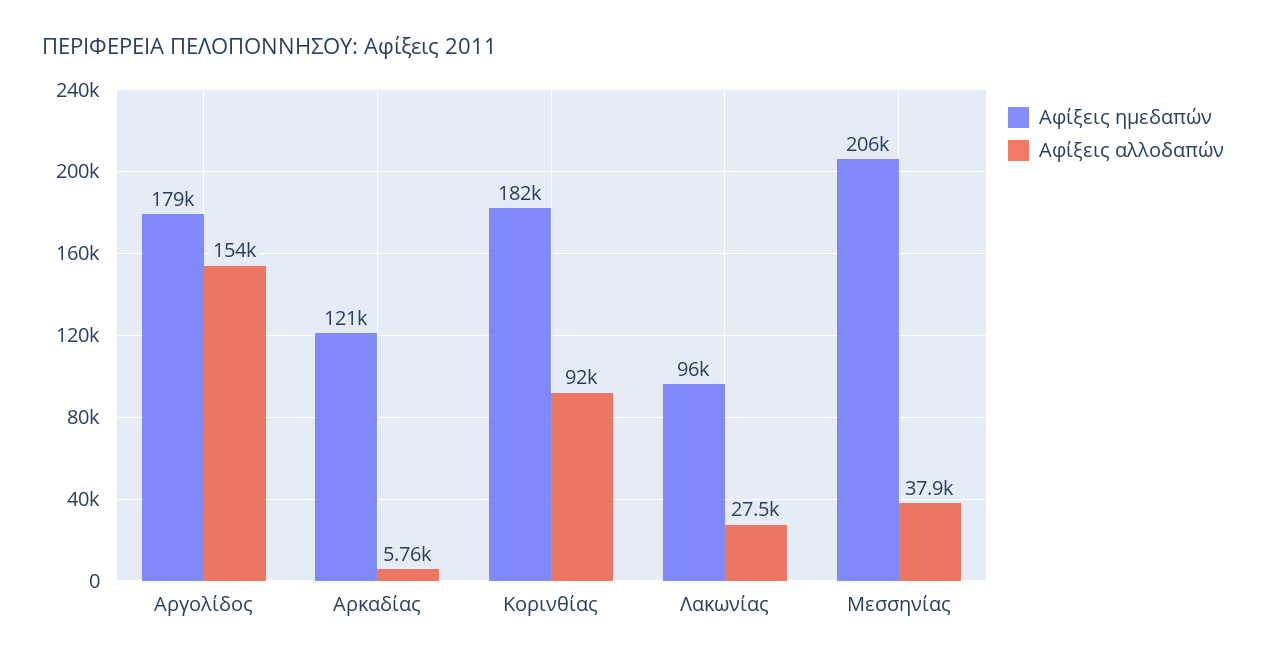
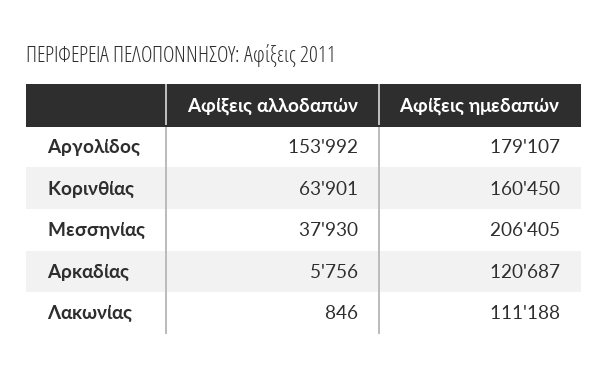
  {
    "Αφίξεις ημεδαπών": {
      "Αργολίδος": 179107,
      "Αρκαδίας": 120687,
-     "Κορινθίας": 182000,
+     "Κορινθίας": 160450,
-     "Λακωνίας": 96000,
+     "Λακωνίας": 111188,
      "Μεσσηνίας": 206405
    },
    "Αφίξεις αλλοδαπών": {
      "Αργολίδος": 153992,
      "Αρκαδίας": 5756,
-     "Κορινθίας": 92000,
+     "Κορινθίας": 63901,
-     "Λακωνίας": 27500,
+     "Λακωνίας": 846,
      "Μεσσηνίας": 37930
    }
  }

